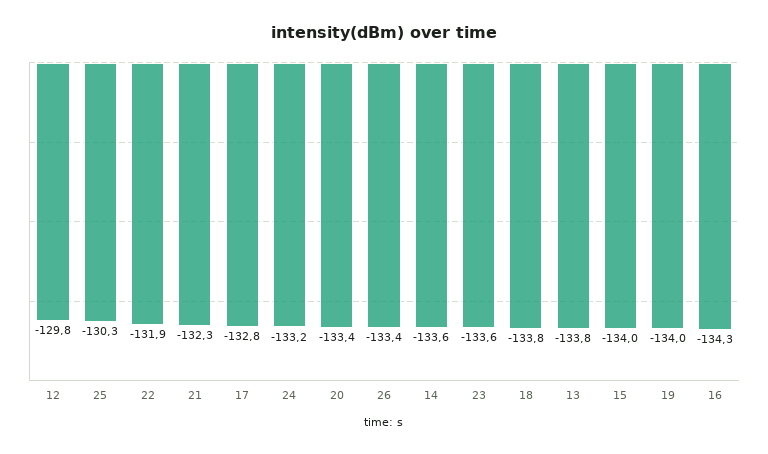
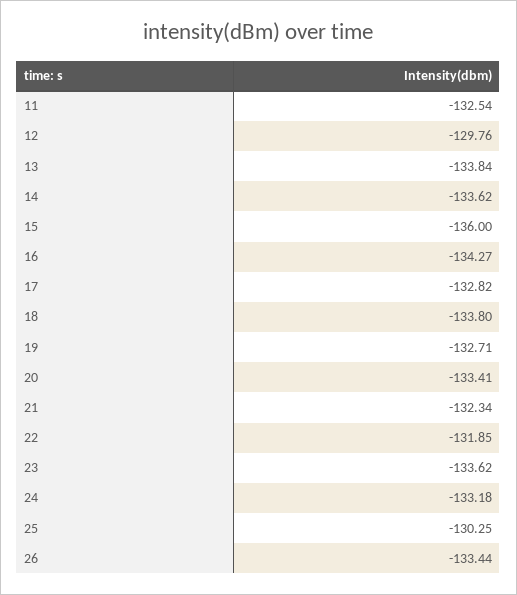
  {
    "12": -129.76,
    "25": -130.25,
    "22": -131.85,
    "21": -132.34,
    "17": -132.82,
    "24": -133.18,
    "20": -133.41,
    "26": -133.44,
    "14": -133.62,
    "23": -133.62,
    "18": -133.8,
    "13": -133.84,
-   "15": -134,
+   "15": -136,
-   "19": -134,
+   "19": -132.71,
-   "16": -134.27
+   "16": -134.27,
+   "11": -132.54
  }

